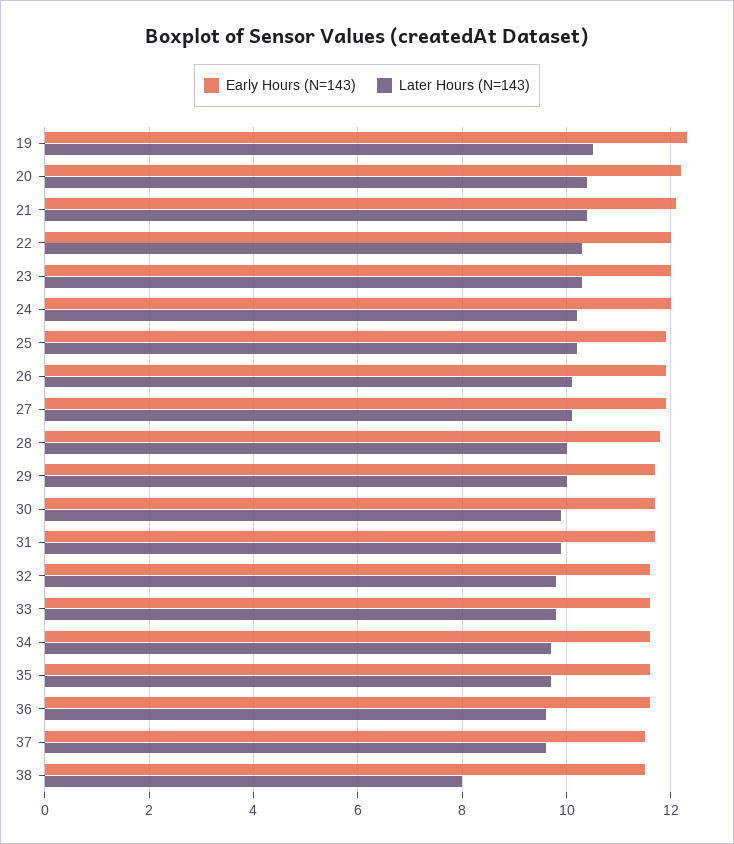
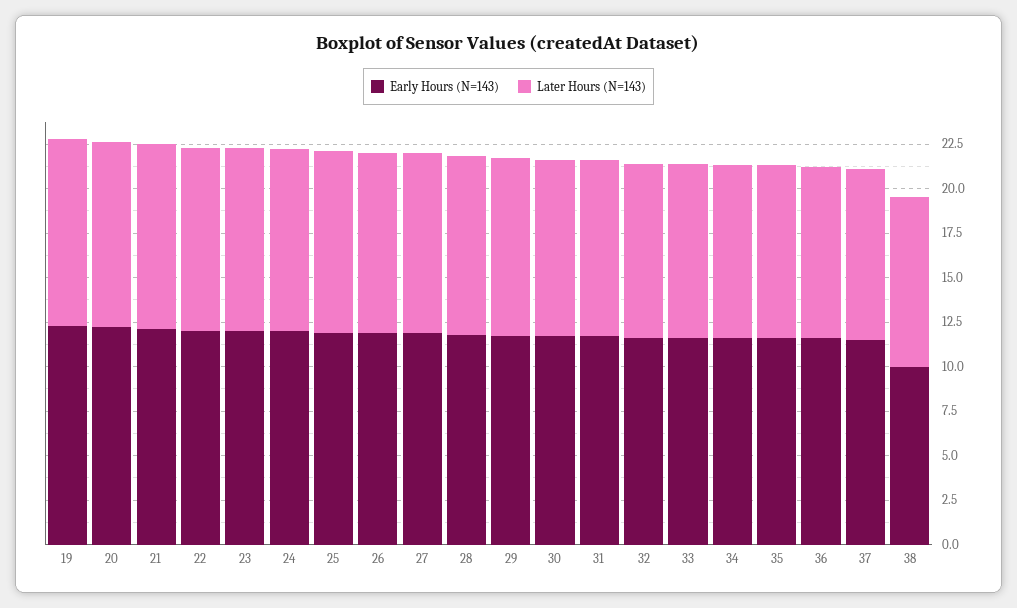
  {
    "Early Hours (N=143)": {
      "19": 12.5,
      "20": 12,
      "21": 12,
      "22": 12,
      "23": 12,
      "24": 12,
      "25": 12,
      "26": 12,
      "27": 12,
      "28": 12,
      "29": 11.5,
      "30": 11.5,
      "31": 11.5,
      "32": 11.5,
      "33": 11.5,
      "34": 11.5,
      "35": 11.5,
      "36": 11.5,
      "37": 11.5,
-     "38": 11.5
+     "38": 10
    },
    "Later Hours (N=143)": {
      "19": 10.5,
      "20": 10.5,
      "21": 10.5,
      "22": 10.5,
      "23": 10.5,
      "24": 10,
      "25": 10,
      "26": 10,
      "27": 10,
      "28": 10,
      "29": 10,
      "30": 10,
      "31": 10,
      "32": 10,
      "33": 10,
      "34": 9.5,
      "35": 9.5,
      "36": 9.5,
      "37": 9.5,
-     "38": 8
+     "38": 9.5
    }
  }

